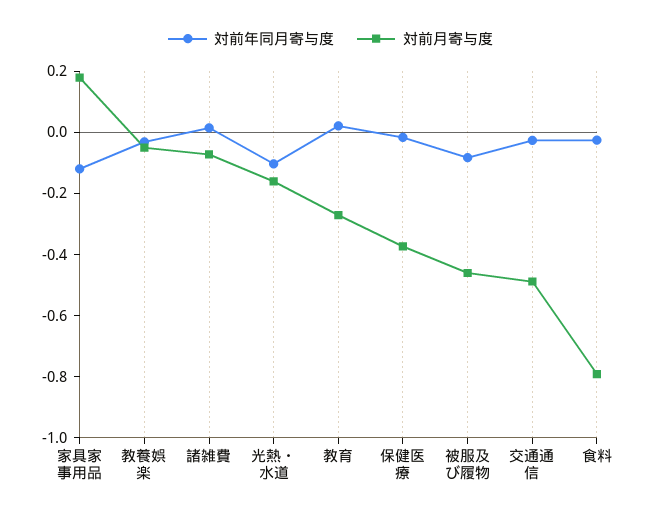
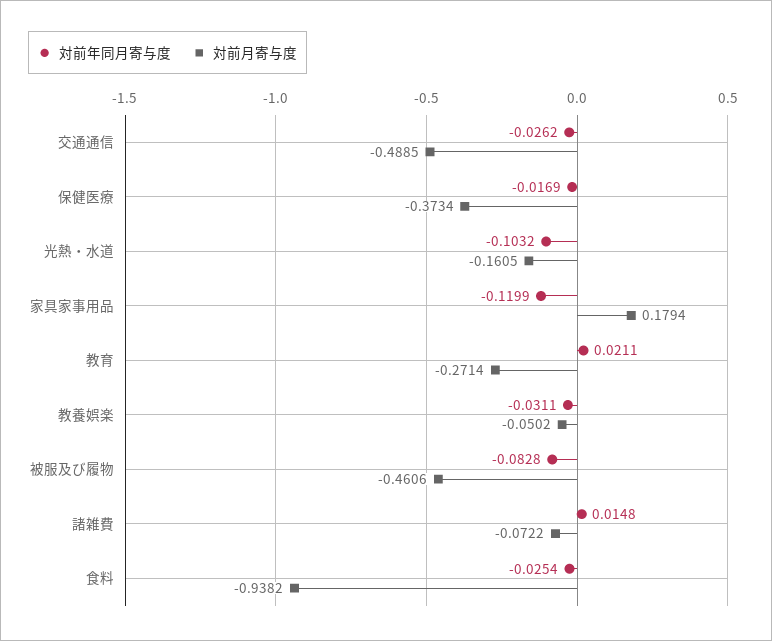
  {
    "対前年同月寄与度": {
      "家具家事用品": -0.1199,
      "教養娯楽": -0.0311,
      "諸雑費": 0.0148,
      "光熱・水道": -0.1032,
      "教育": 0.0211,
      "保健医療": -0.0169,
      "被服及び履物": -0.0828,
      "交通通信": -0.0262,
      "食料": -0.0254
    },
    "対前月寄与度": {
      "家具家事用品": 0.1794,
      "教養娯楽": -0.0502,
      "諸雑費": -0.0722,
      "光熱・水道": -0.1605,
      "教育": -0.2714,
      "保健医療": -0.3734,
      "被服及び履物": -0.4606,
      "交通通信": -0.4885,
-     "食料": -0.8
+     "食料": -0.9382
    }
  }

